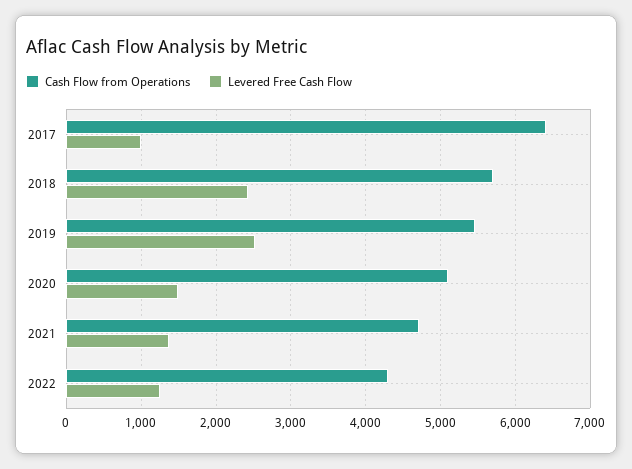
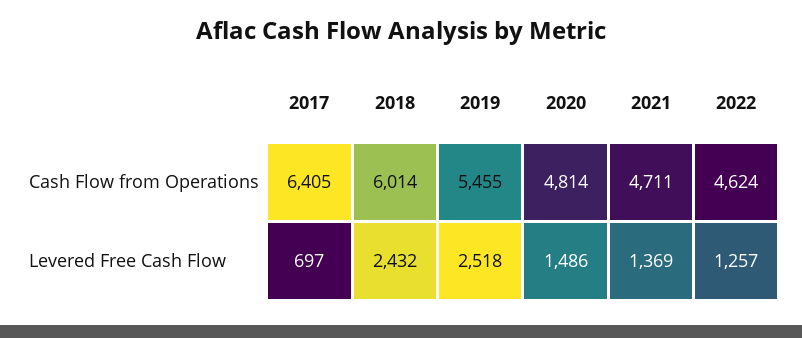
  {
    "Cash Flow from Operations": {
      "2017": 6405,
-     "2018": 5700,
+     "2018": 6014,
      "2019": 5455,
-     "2020": 5100,
+     "2020": 4814,
      "2021": 4711,
-     "2022": 4300
+     "2022": 4624
    },
    "Levered Free Cash Flow": {
-     "2017": 1000,
+     "2017": 697,
      "2018": 2432,
      "2019": 2518,
      "2020": 1486,
      "2021": 1369,
      "2022": 1257
    }
  }

